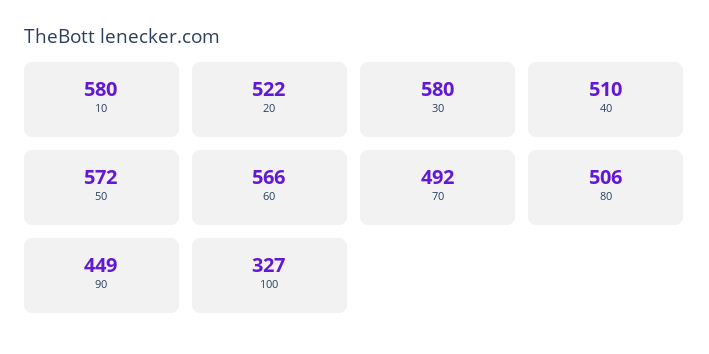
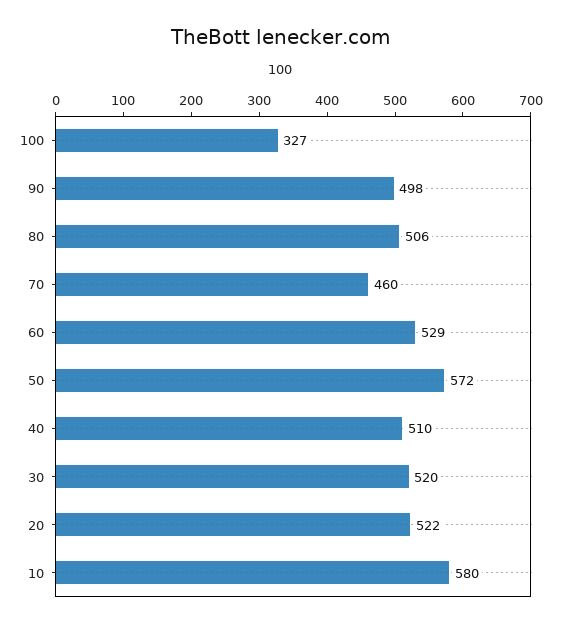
  {
    "10": 580,
    "20": 522,
-   "30": 580,
+   "30": 520,
    "40": 510,
    "50": 572,
-   "60": 566,
+   "60": 529,
-   "70": 492,
+   "70": 460,
    "80": 506,
-   "90": 449,
+   "90": 498,
    "100": 327
  }

